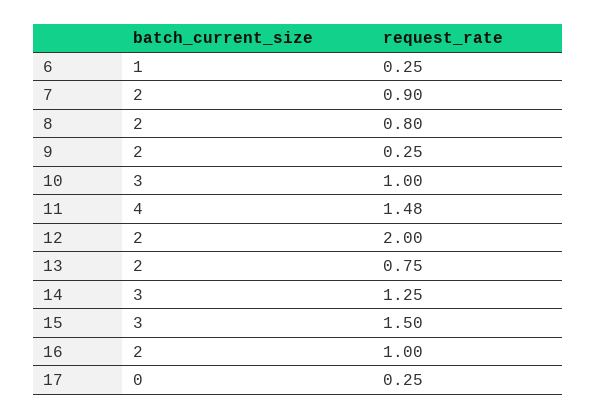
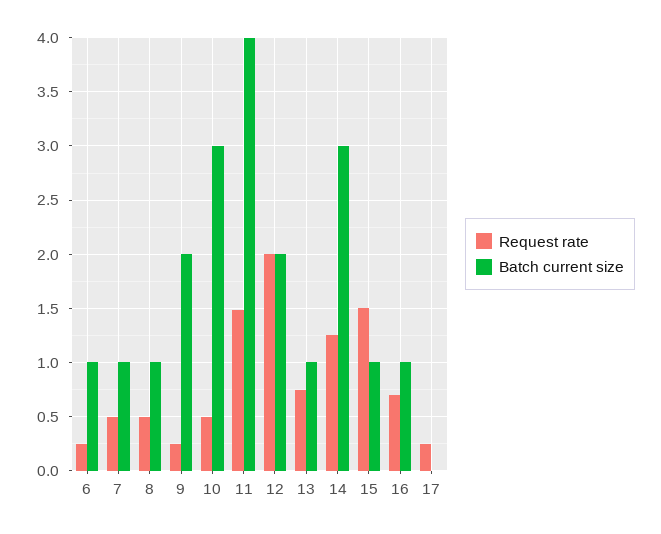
  {
    "batch_current_size": {
      "6": 1,
-     "7": 2,
+     "7": 1,
-     "8": 2,
+     "8": 1,
      "9": 2,
      "10": 3,
      "11": 4,
      "12": 2,
-     "13": 2,
+     "13": 1,
      "14": 3,
-     "15": 3,
+     "15": 1,
-     "16": 2,
+     "16": 1,
      "17": 0
    },
    "request_rate": {
      "6": 0.25,
-     "7": 0.9,
+     "7": 0.5,
-     "8": 0.8,
+     "8": 0.5,
      "9": 0.25,
-     "10": 1,
+     "10": 0.5,
      "11": 1.48,
      "12": 2,
      "13": 0.75,
      "14": 1.25,
      "15": 1.5,
-     "16": 1,
+     "16": 0.7,
      "17": 0.25
    }
  }

